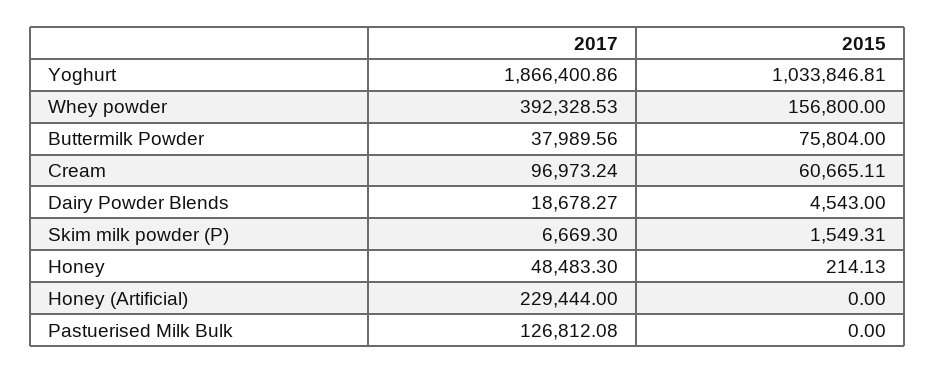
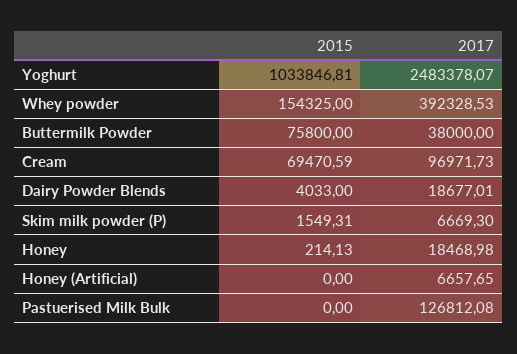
  {
    "2017": {
-     "Yoghurt": 1866400.86,
+     "Yoghurt": 2483378.07,
      "Whey powder": 392328.53,
-     "Buttermilk Powder": 37989.56,
+     "Buttermilk Powder": 38000,
-     "Cream": 96973.24,
+     "Cream": 96971.73,
-     "Dairy Powder Blends": 18678.27,
+     "Dairy Powder Blends": 18677.01,
      "Skim milk powder (P)": 6669.3,
-     "Honey": 48483.3,
+     "Honey": 18468.98,
-     "Honey (Artificial)": 229444,
+     "Honey (Artificial)": 6657.65,
      "Pastuerised Milk Bulk": 126812.08
    },
    "2015": {
      "Yoghurt": 1033846.81,
-     "Whey powder": 156800,
+     "Whey powder": 154325,
-     "Buttermilk Powder": 75804,
+     "Buttermilk Powder": 75800,
-     "Cream": 60665.11,
+     "Cream": 69470.59,
-     "Dairy Powder Blends": 4543,
+     "Dairy Powder Blends": 4033,
      "Skim milk powder (P)": 1549.31,
      "Honey": 214.13,
      "Honey (Artificial)": 0,
      "Pastuerised Milk Bulk": 0
    }
  }

